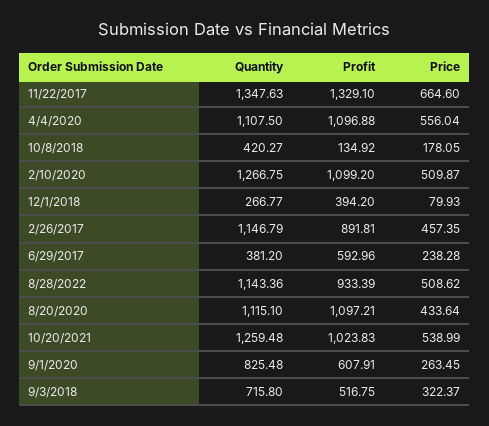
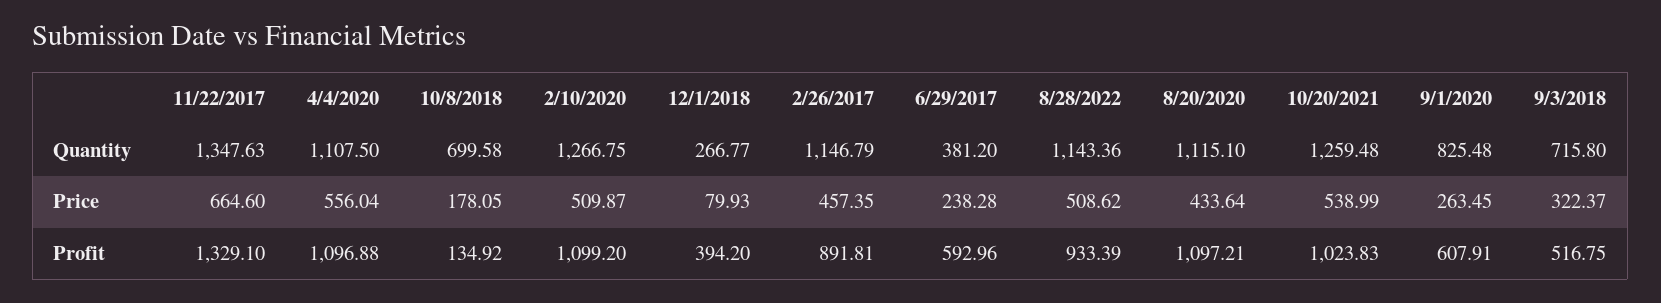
  {
    "Quantity": {
      "11/22/2017": 1347.63,
      "4/4/2020": 1107.5,
-     "10/8/2018": 420.27,
+     "10/8/2018": 699.58,
      "2/10/2020": 1266.75,
      "12/1/2018": 266.77,
      "2/26/2017": 1146.79,
      "6/29/2017": 381.2,
      "8/28/2022": 1143.36,
      "8/20/2020": 1115.1,
      "10/20/2021": 1259.48,
      "9/1/2020": 825.48,
      "9/3/2018": 715.8
    },
    "Profit": {
      "11/22/2017": 1329.1,
      "4/4/2020": 1096.88,
      "10/8/2018": 134.92,
      "2/10/2020": 1099.2,
      "12/1/2018": 394.2,
      "2/26/2017": 891.81,
      "6/29/2017": 592.96,
      "8/28/2022": 933.39,
      "8/20/2020": 1097.21,
      "10/20/2021": 1023.83,
      "9/1/2020": 607.91,
      "9/3/2018": 516.75
    },
    "Price": {
      "11/22/2017": 664.6,
      "4/4/2020": 556.04,
      "10/8/2018": 178.05,
      "2/10/2020": 509.87,
      "12/1/2018": 79.93,
      "2/26/2017": 457.35,
      "6/29/2017": 238.28,
      "8/28/2022": 508.62,
      "8/20/2020": 433.64,
      "10/20/2021": 538.99,
      "9/1/2020": 263.45,
      "9/3/2018": 322.37
    }
  }

